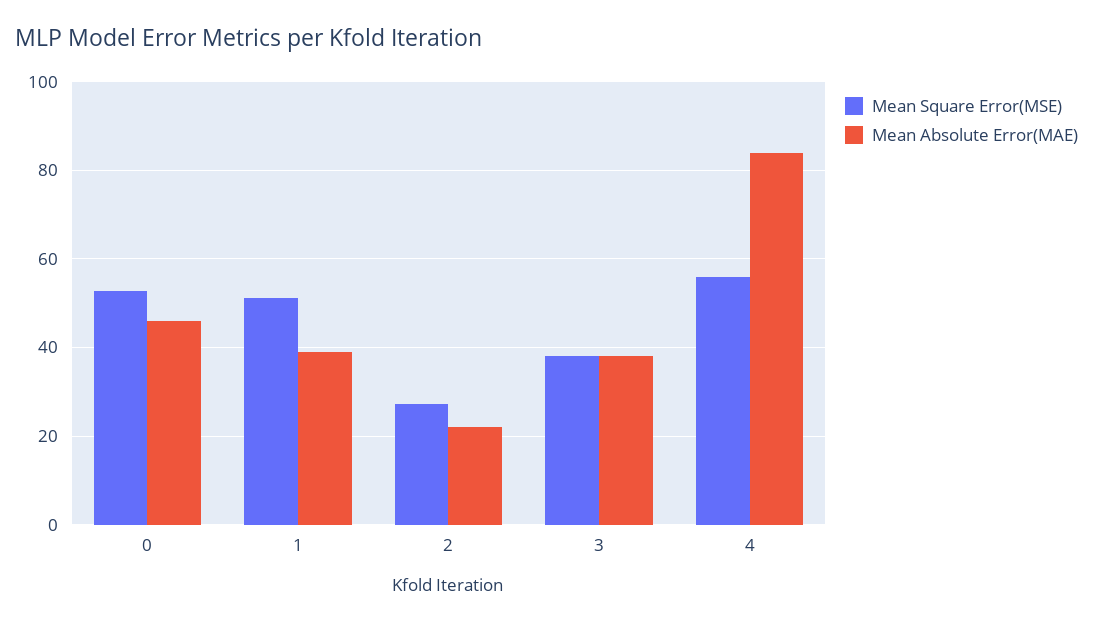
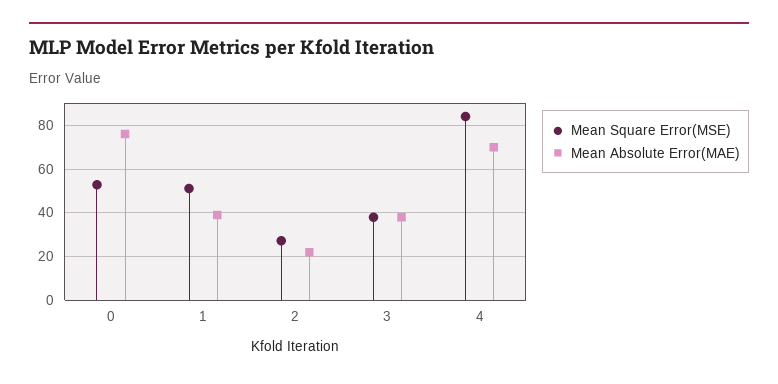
  {
    "Mean Square Error(MSE)": {
      "0": 52,
      "1": 52,
      "2": 28,
      "3": 38,
-     "4": 56
+     "4": 85
    },
    "Mean Absolute Error(MAE)": {
-     "0": 46,
+     "0": 75,
      "1": 40,
      "2": 22,
      "3": 38,
-     "4": 84
+     "4": 70
    }
  }

